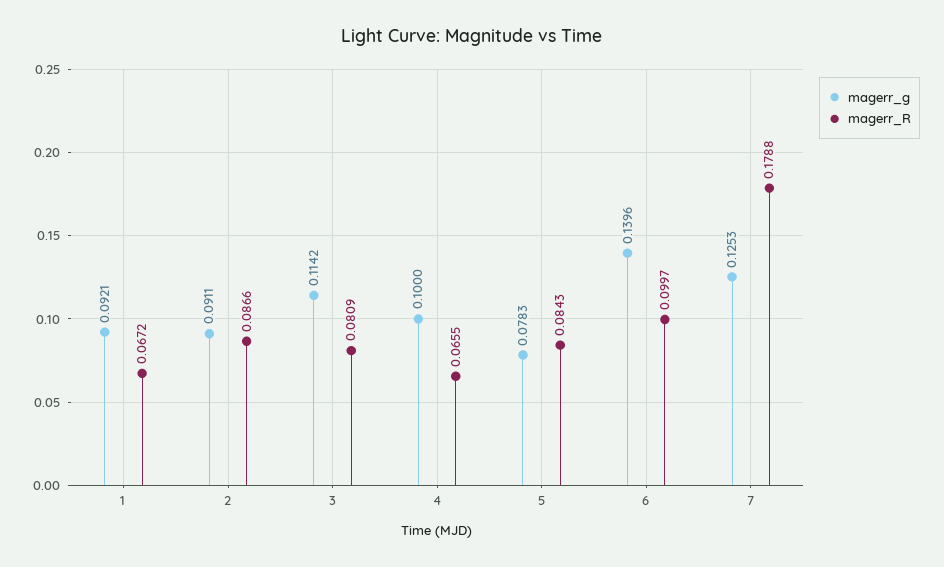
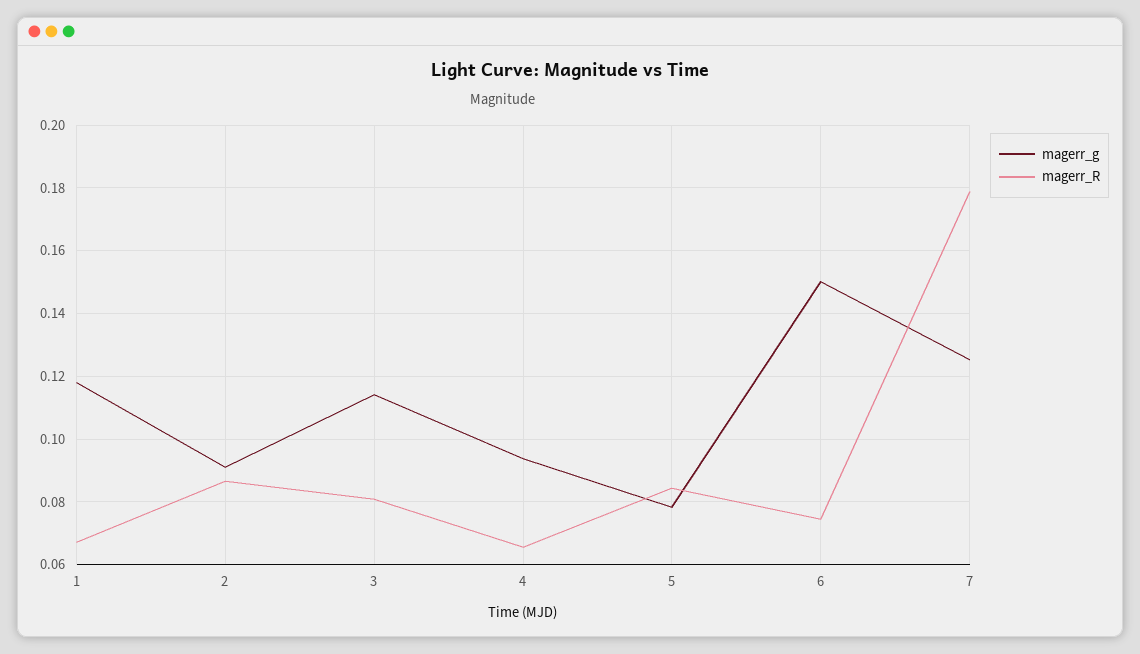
  {
    "magerr_g": {
-     "1": 0.0921,
+     "1": 0.118,
      "2": 0.0911,
      "3": 0.1142,
-     "4": 0.1,
+     "4": 0.094,
      "5": 0.0783,
-     "6": 0.1396,
+     "6": 0.15,
      "7": 0.1253
    },
    "magerr_R": {
      "1": 0.0672,
      "2": 0.0866,
      "3": 0.0809,
      "4": 0.0655,
      "5": 0.0843,
-     "6": 0.0997,
+     "6": 0.074,
      "7": 0.1788
    }
  }

